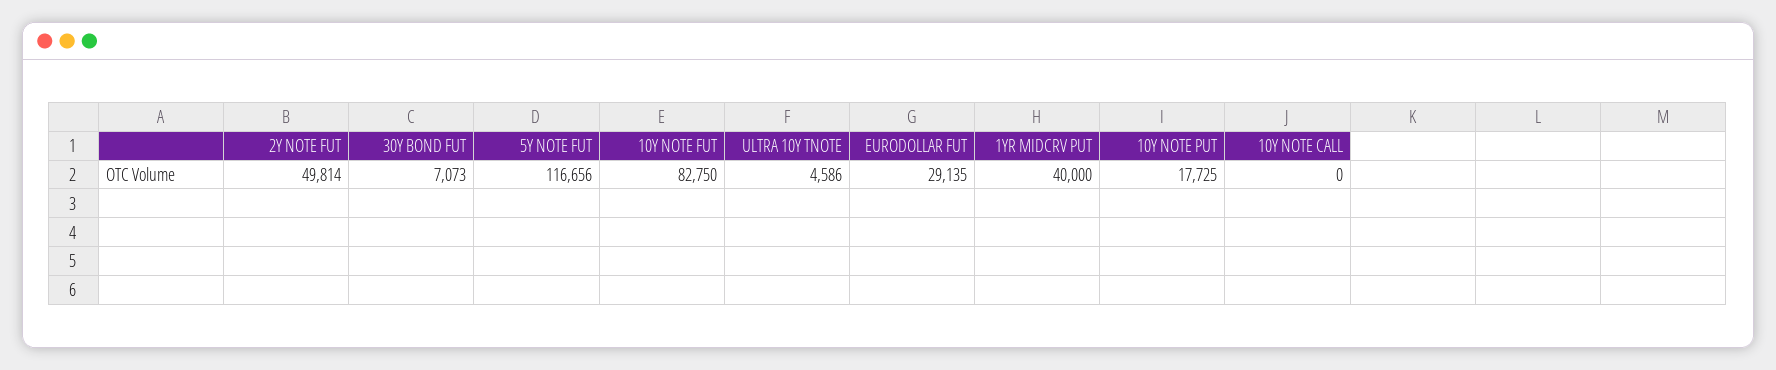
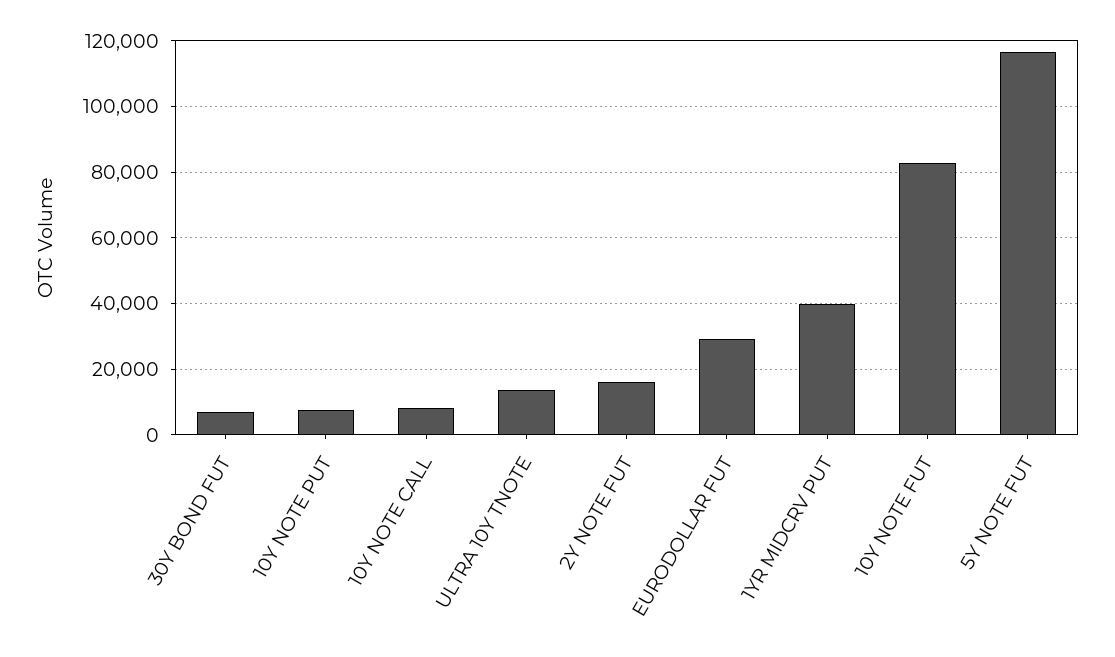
  {
-   "2Y NOTE FUT": 49814,
+   "2Y NOTE FUT": 16000,
    "30Y BOND FUT": 7073,
    "5Y NOTE FUT": 116656,
    "10Y NOTE FUT": 82750,
-   "ULTRA 10Y TNOTE": 4586,
+   "ULTRA 10Y TNOTE": 14000,
    "EURODOLLAR FUT": 29135,
    "1YR MIDCRV PUT": 40000,
-   "10Y NOTE PUT": 17725,
+   "10Y NOTE PUT": 8000,
-   "10Y NOTE CALL": 0
+   "10Y NOTE CALL": 8000
  }

